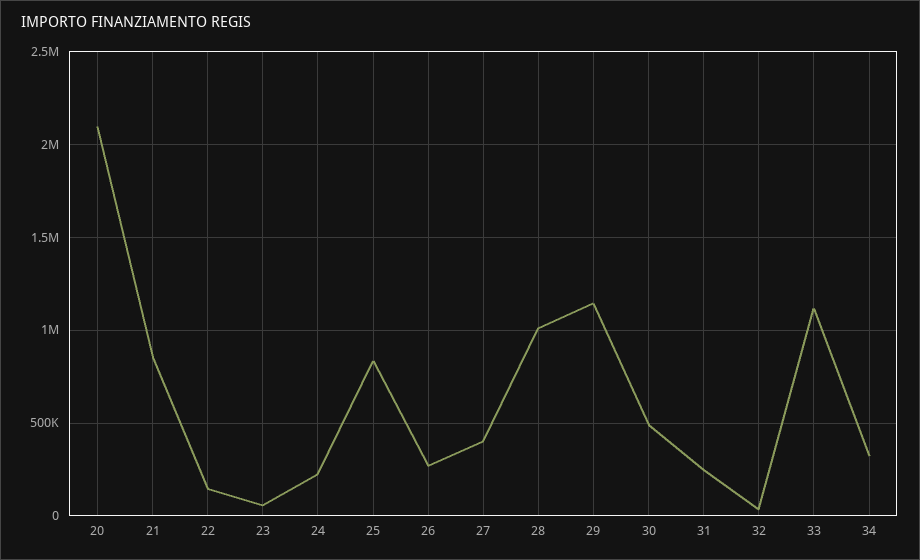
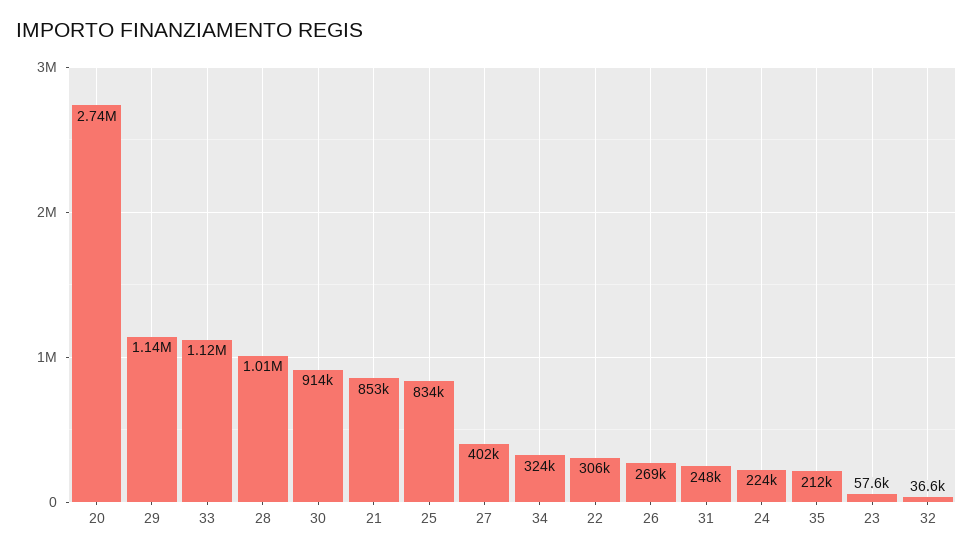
  {
-   "20": 2100000,
+   "20": 2740000,
    "21": 853000,
-   "22": 150000,
+   "22": 306000,
    "23": 57600,
    "24": 224000,
    "25": 834000,
    "26": 269000,
    "27": 402000,
    "28": 1010000,
    "29": 1140000,
-   "30": 500000,
+   "30": 914000,
    "31": 248000,
    "32": 36600,
    "33": 1120000,
-   "34": 324000
+   "34": 324000,
+   "35": 212000
  }

